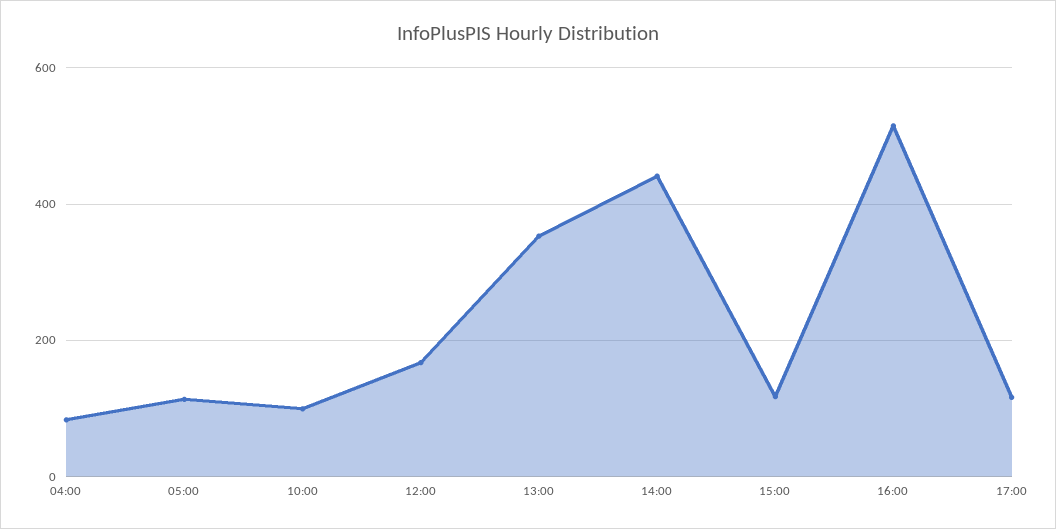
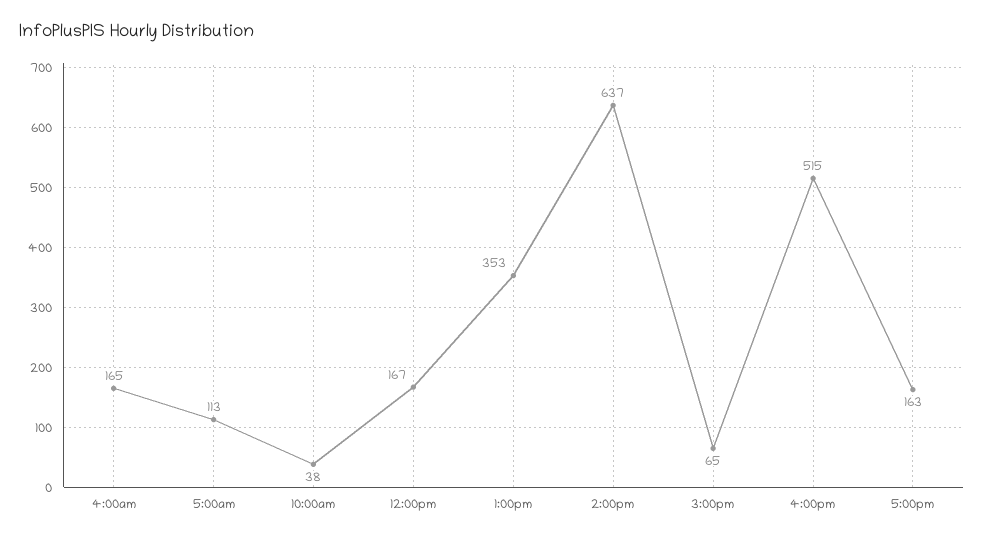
  {
-   "04:00": 80,
+   "04:00": 165,
    "05:00": 113,
-   "10:00": 100,
+   "10:00": 38,
    "12:00": 167,
    "13:00": 353,
-   "14:00": 440,
+   "14:00": 637,
-   "15:00": 120,
+   "15:00": 65,
    "16:00": 515,
-   "17:00": 120
+   "17:00": 163
  }

